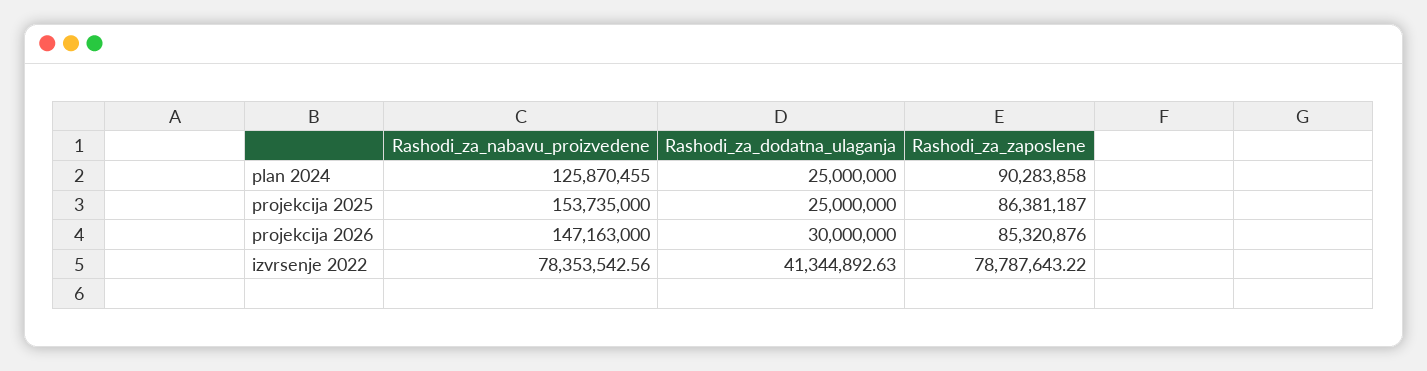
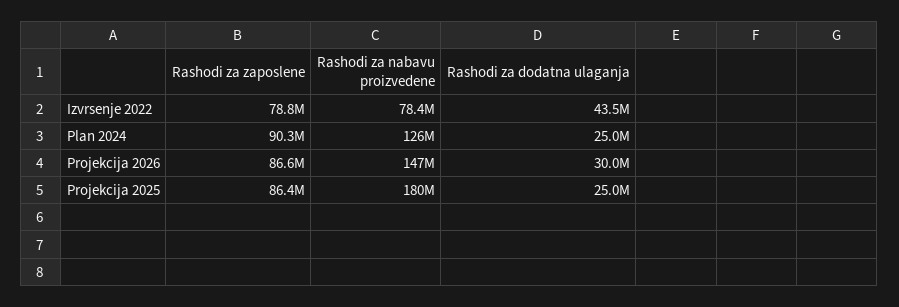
  {
    "Rashodi_za_nabavu_proizvedene": {
      "plan 2024": 125870455,
-     "projekcija 2025": 153735000,
+     "projekcija 2025": 180000000,
      "projekcija 2026": 147163000,
      "izvrsenje 2022": 78353542.56
    },
    "Rashodi_za_dodatna_ulaganja": {
      "plan 2024": 25000000,
      "projekcija 2025": 25000000,
      "projekcija 2026": 30000000,
-     "izvrsenje 2022": 41344892.63
+     "izvrsenje 2022": 43500000
    },
    "Rashodi_za_zaposlene": {
      "plan 2024": 90283858,
      "projekcija 2025": 86381187,
-     "projekcija 2026": 85320876,
+     "projekcija 2026": 86600000,
      "izvrsenje 2022": 78787643.22
    }
  }

